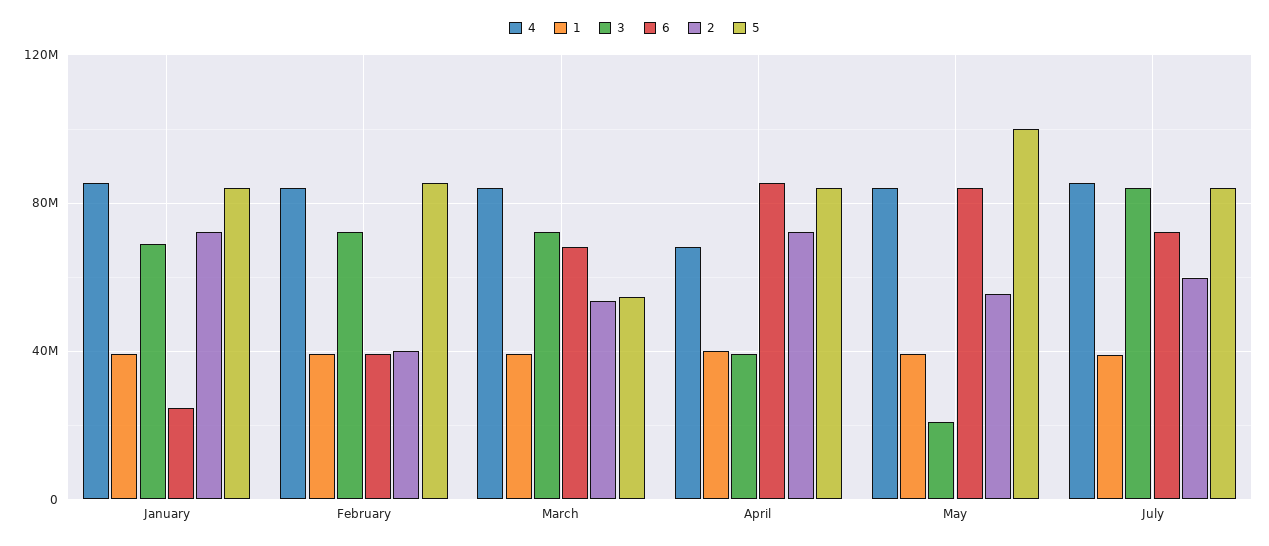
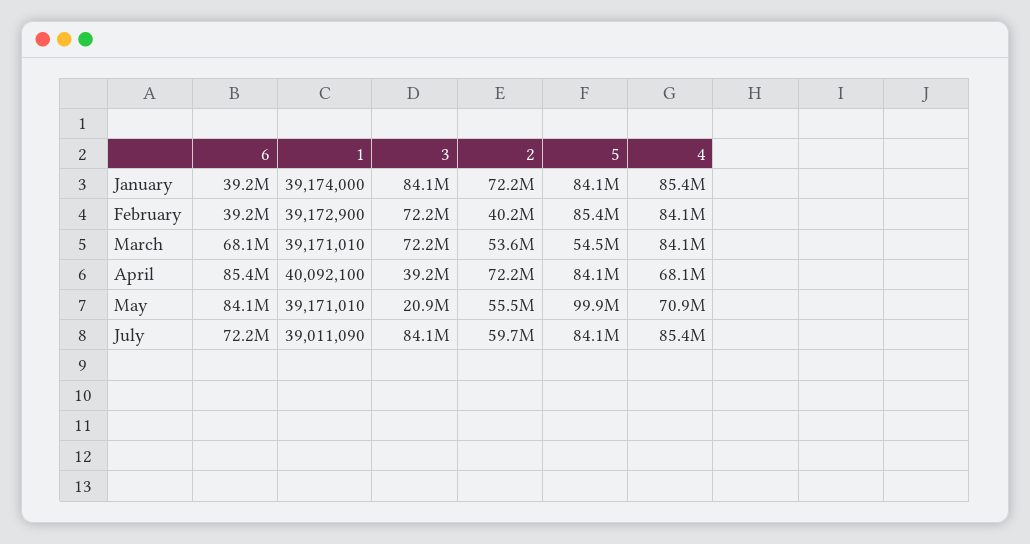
  {
    "4": {
      "January": 85400000,
      "February": 84100000,
      "March": 84100000,
      "April": 68100000,
-     "May": 85000000,
+     "May": 70900000,
      "July": 85400000
    },
    "1": {
      "January": 39174000,
      "February": 39172900,
      "March": 39171010,
      "April": 40092100,
      "May": 39171010,
      "July": 39011090
    },
    "3": {
-     "January": 70000000,
+     "January": 84100000,
      "February": 72200000,
      "March": 72200000,
      "April": 39200000,
      "May": 20900000,
      "July": 84100000
    },
    "6": {
-     "January": 25000000,
+     "January": 39200000,
      "February": 39200000,
      "March": 68100000,
      "April": 85400000,
      "May": 84100000,
      "July": 72200000
    },
    "2": {
      "January": 72200000,
      "February": 40200000,
      "March": 53600000,
      "April": 72200000,
      "May": 55500000,
      "July": 59700000
    },
    "5": {
      "January": 84100000,
      "February": 85400000,
      "March": 54500000,
      "April": 84100000,
      "May": 99900000,
      "July": 84100000
    }
  }

